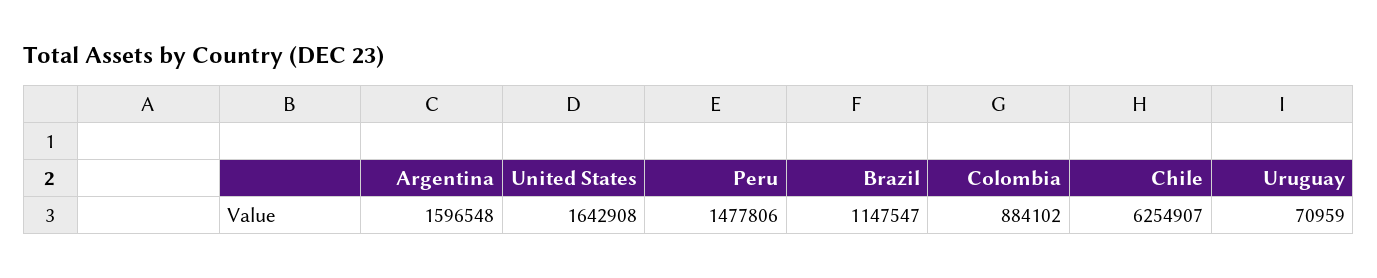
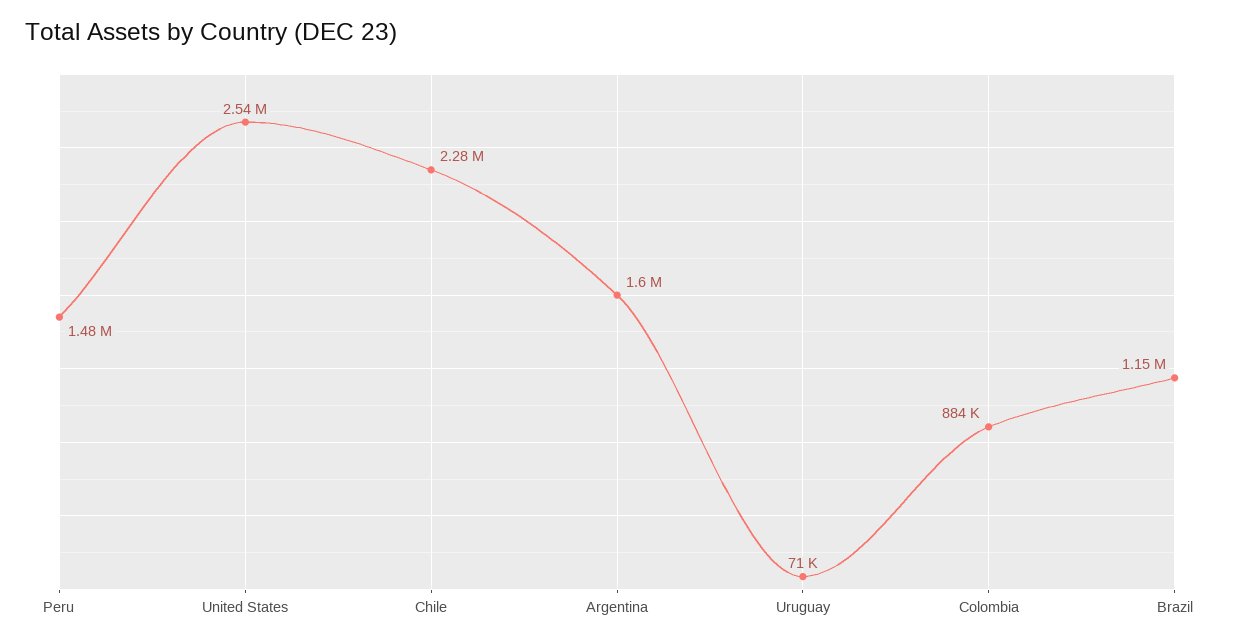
  {
    "Argentina": 1596548,
-   "United States": 1642908,
+   "United States": 2540000,
    "Peru": 1477806,
    "Brazil": 1147547,
    "Colombia": 884102,
-   "Chile": 6254907,
+   "Chile": 2280000,
    "Uruguay": 70959
  }

